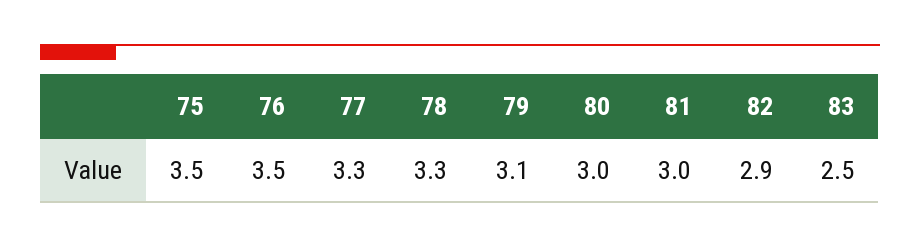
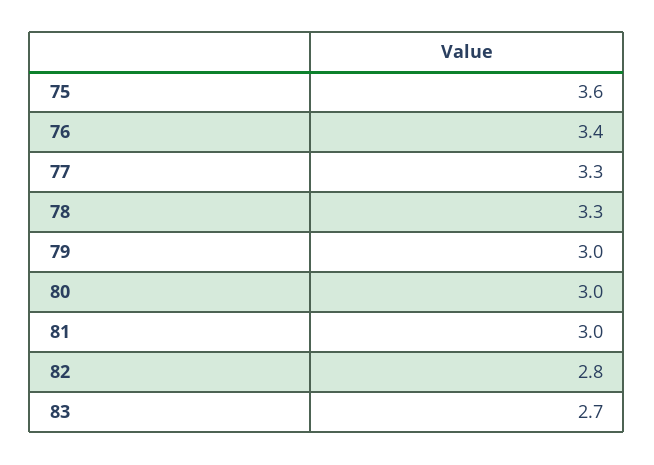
  {
-   "75": 3.5,
+   "75": 3.6,
-   "76": 3.5,
+   "76": 3.4,
    "77": 3.3,
    "78": 3.3,
-   "79": 3.1,
+   "79": 3,
    "80": 3,
    "81": 3,
-   "82": 2.9,
+   "82": 2.8,
-   "83": 2.5
+   "83": 2.7
  }

